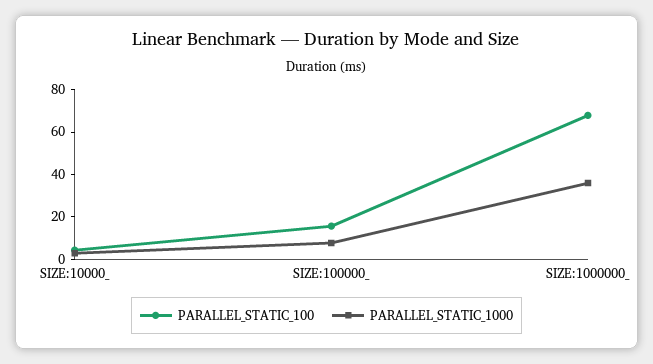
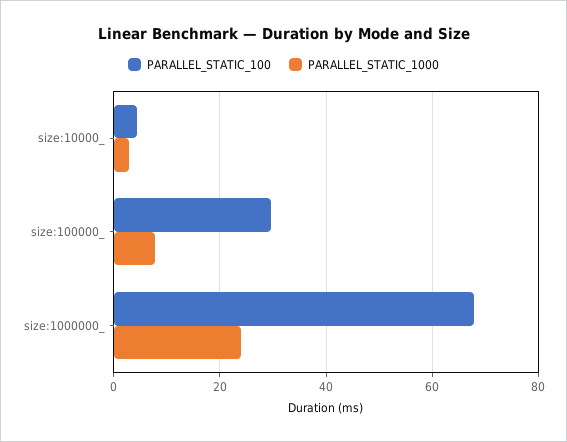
  {
    "PARALLEL_STATIC_100": {
      "SIZE:10000_": 4,
-     "SIZE:100000_": 15,
+     "SIZE:100000_": 30,
      "SIZE:1000000_": 68
    },
    "PARALLEL_STATIC_1000": {
      "SIZE:10000_": 2,
      "SIZE:100000_": 8,
-     "SIZE:1000000_": 35
+     "SIZE:1000000_": 24
    }
  }

